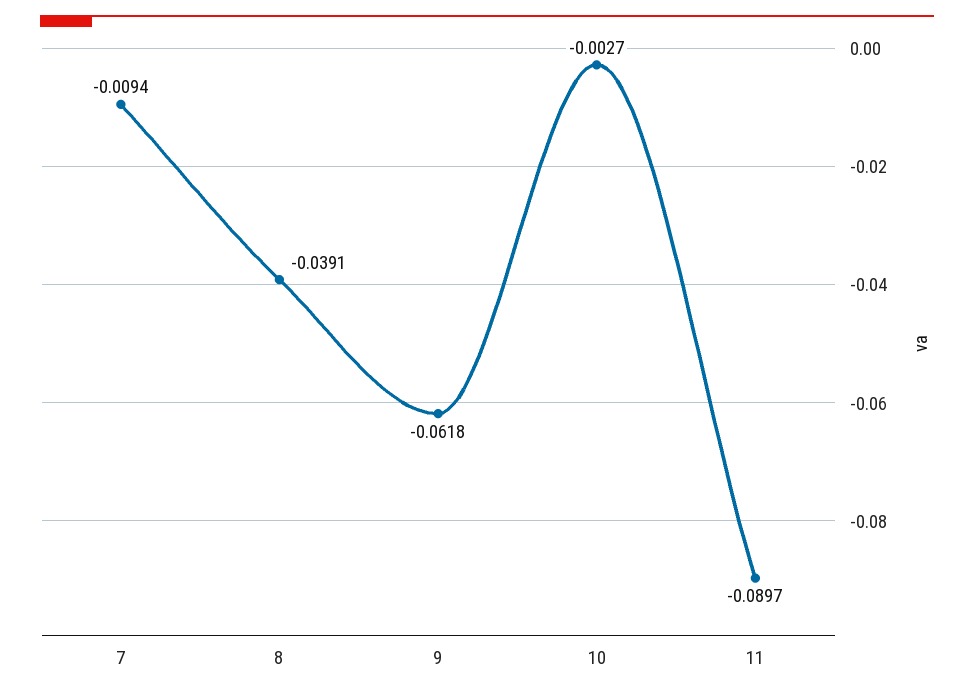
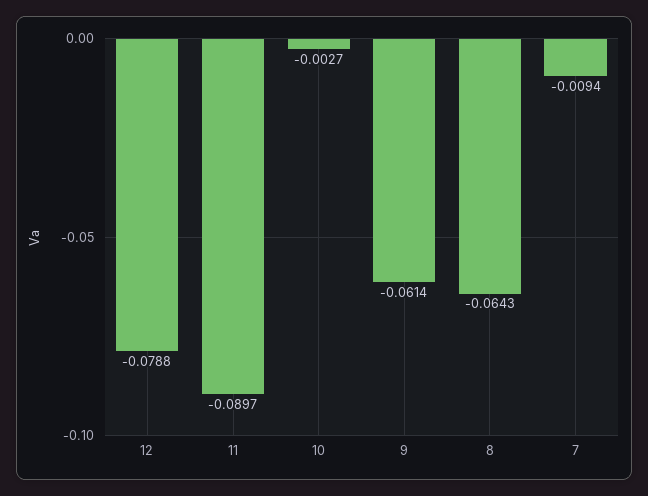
  {
    "7": -0.0094,
-   "8": -0.0391,
+   "8": -0.0643,
-   "9": -0.0618,
+   "9": -0.0614,
    "10": -0.0027,
-   "11": -0.0897
+   "11": -0.0897,
+   "12": -0.0788
  }

